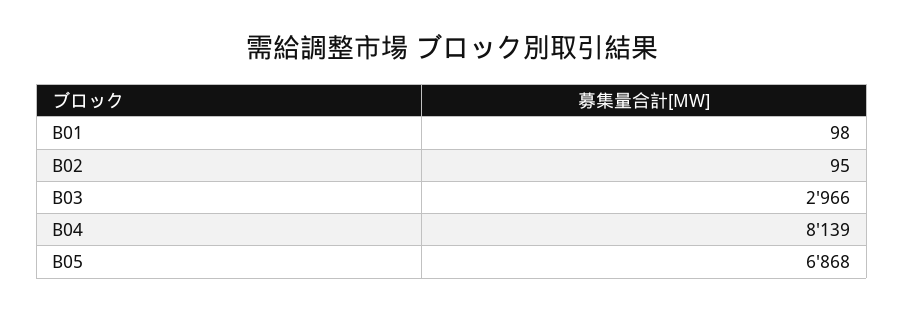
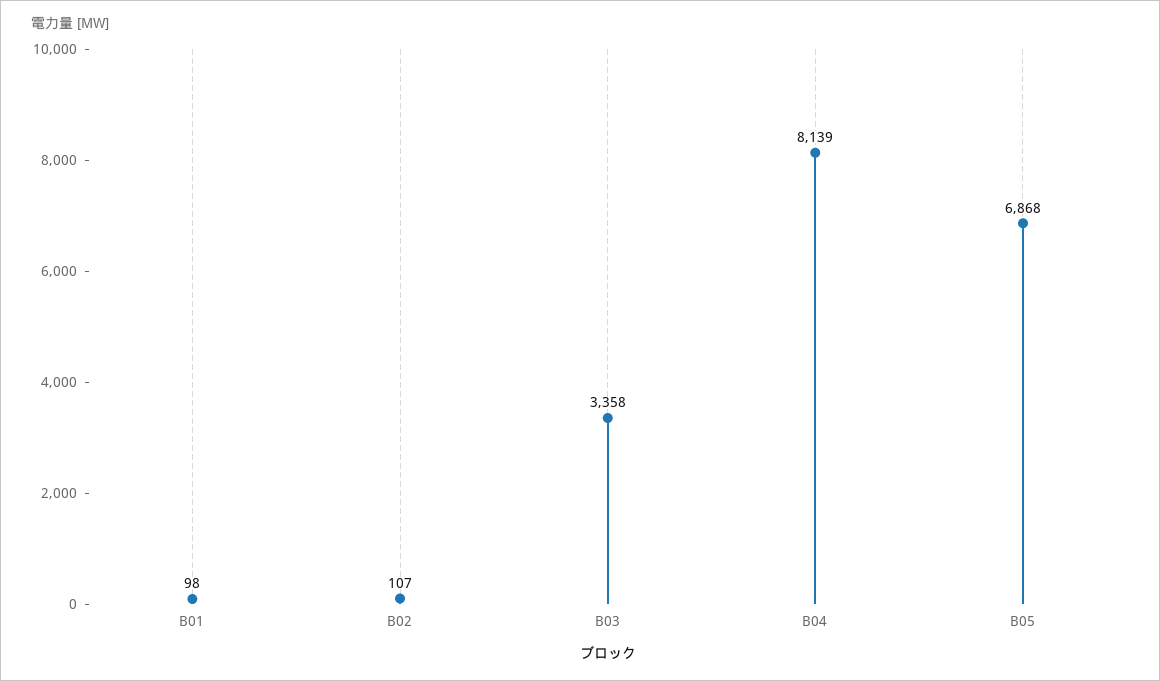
  {
    "B01": 98,
-   "B02": 95,
+   "B02": 107,
-   "B03": 2966,
+   "B03": 3358,
    "B04": 8139,
    "B05": 6868
  }

